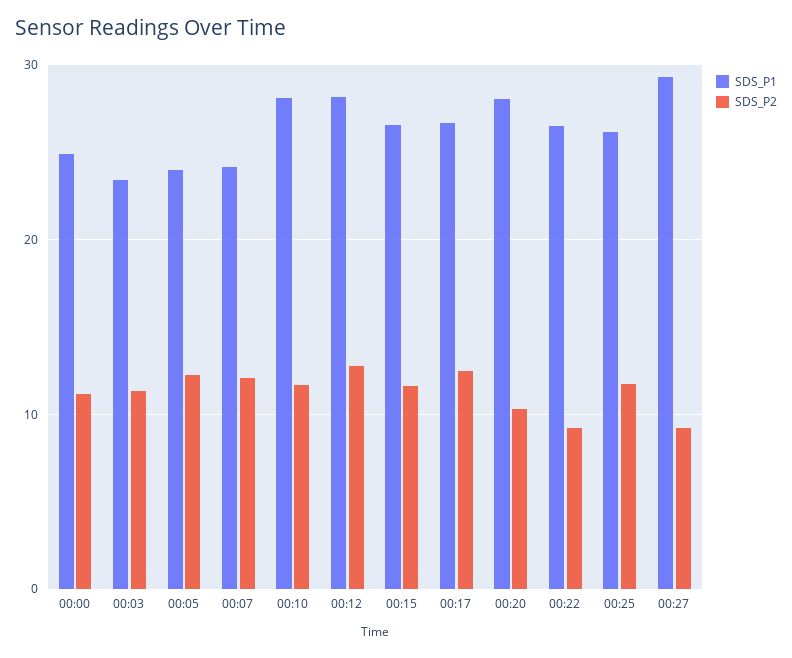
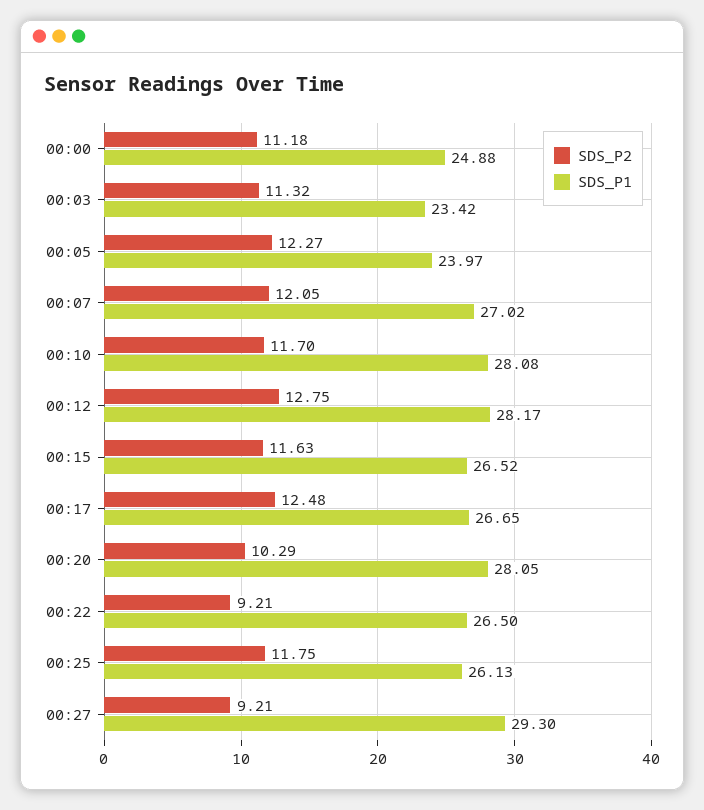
  {
    "SDS_P1": {
      "00:00": 24.88,
      "00:03": 23.42,
      "00:05": 23.97,
-     "00:07": 24,
+     "00:07": 27.02,
      "00:10": 28.08,
      "00:12": 28.17,
      "00:15": 26.52,
      "00:17": 26.65,
      "00:20": 28.05,
      "00:22": 26.5,
      "00:25": 26.13,
      "00:27": 29.3
    },
    "SDS_P2": {
      "00:00": 11.18,
      "00:03": 11.32,
      "00:05": 12.27,
      "00:07": 12.05,
      "00:10": 11.7,
      "00:12": 12.75,
      "00:15": 11.63,
      "00:17": 12.48,
      "00:20": 10.29,
      "00:22": 9.21,
      "00:25": 11.75,
      "00:27": 9.21
    }
  }

